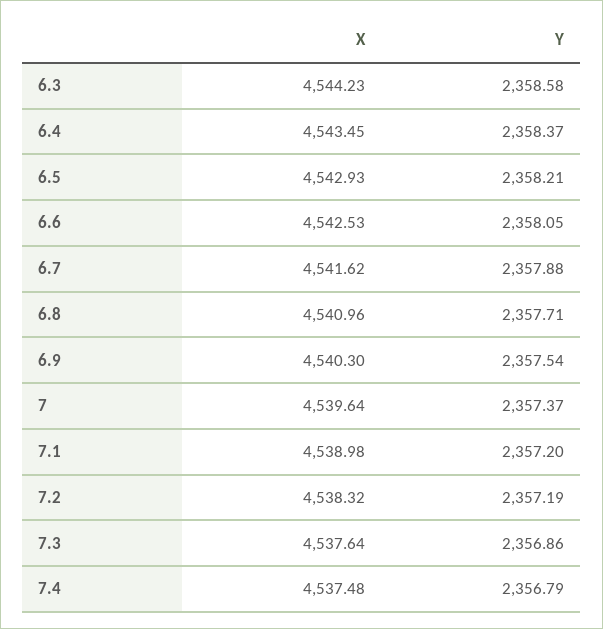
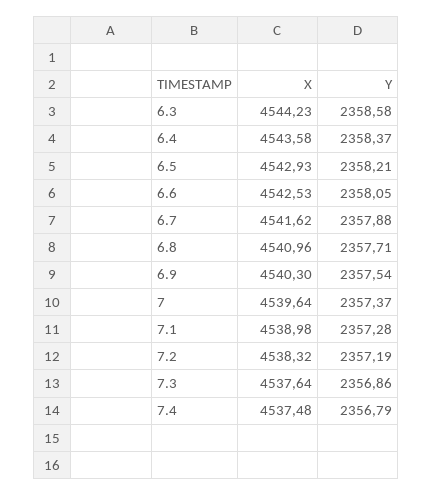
  {
    "X": {
      "6.3": 4544.23,
-     "6.4": 4543.45,
+     "6.4": 4543.58,
      "6.5": 4542.93,
      "6.6": 4542.53,
      "6.7": 4541.62,
      "6.8": 4540.96,
      "6.9": 4540.3,
      "7": 4539.64,
      "7.1": 4538.98,
      "7.2": 4538.32,
      "7.3": 4537.64,
      "7.4": 4537.48
    },
    "Y": {
      "6.3": 2358.58,
      "6.4": 2358.37,
      "6.5": 2358.21,
      "6.6": 2358.05,
      "6.7": 2357.88,
      "6.8": 2357.71,
      "6.9": 2357.54,
      "7": 2357.37,
-     "7.1": 2357.2,
+     "7.1": 2357.28,
      "7.2": 2357.19,
      "7.3": 2356.86,
      "7.4": 2356.79
    }
  }

